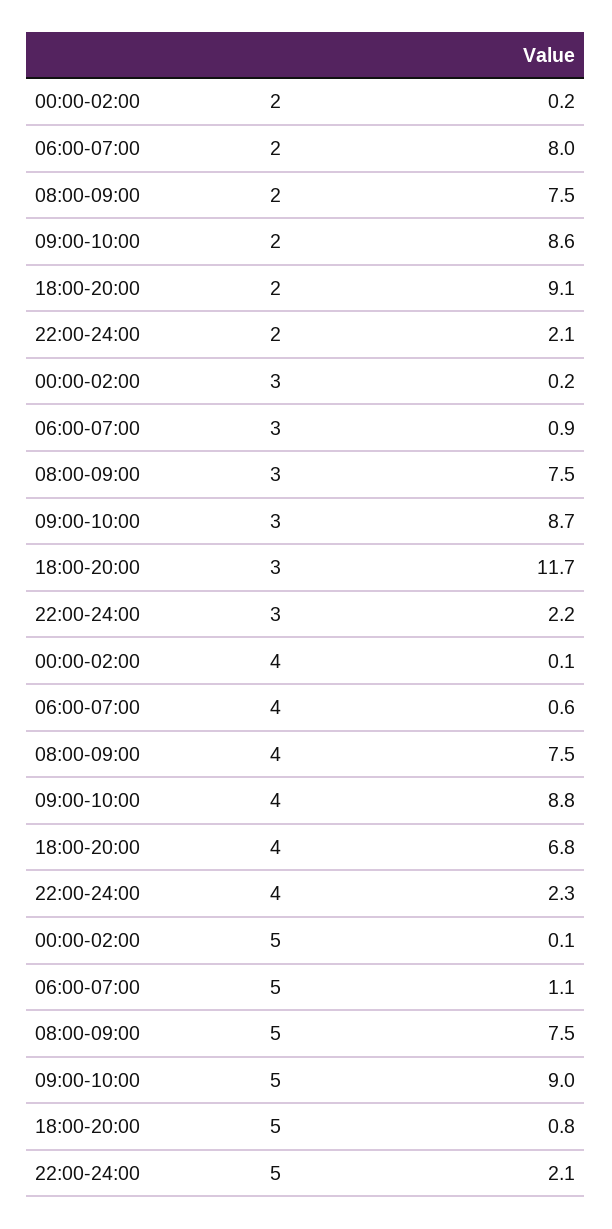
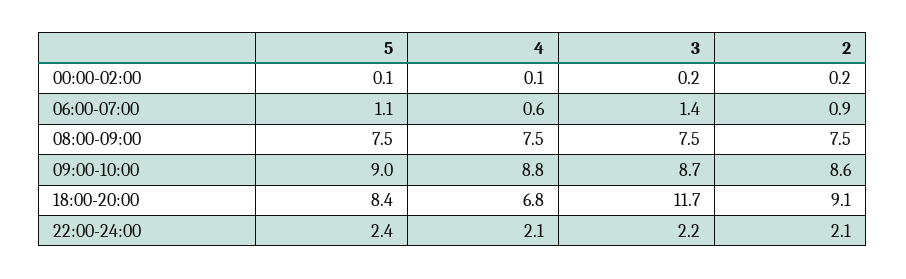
  {
    "00:00-02:00": {
      "2": 0.2,
      "3": 0.2,
      "4": 0.1,
      "5": 0.1
    },
    "06:00-07:00": {
-     "2": 8,
+     "2": 0.9,
-     "3": 0.9,
+     "3": 1.4,
      "4": 0.6,
      "5": 1.1
    },
    "08:00-09:00": {
      "2": 7.5,
      "3": 7.5,
      "4": 7.5,
      "5": 7.5
    },
    "09:00-10:00": {
      "2": 8.6,
      "3": 8.7,
      "4": 8.8,
      "5": 9
    },
    "18:00-20:00": {
      "2": 9.1,
      "3": 11.7,
      "4": 6.8,
-     "5": 0.8
+     "5": 8.4
    },
    "22:00-24:00": {
      "2": 2.1,
      "3": 2.2,
-     "4": 2.3,
+     "4": 2.1,
-     "5": 2.1
+     "5": 2.4
    }
  }

